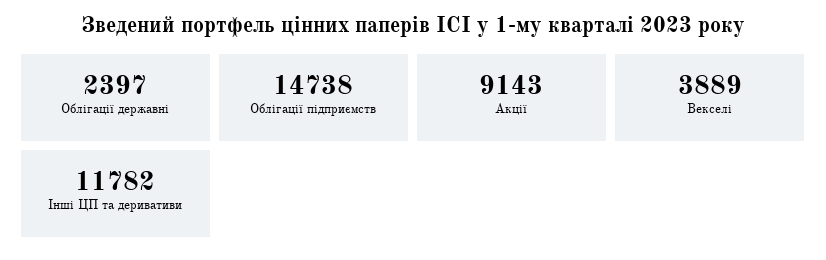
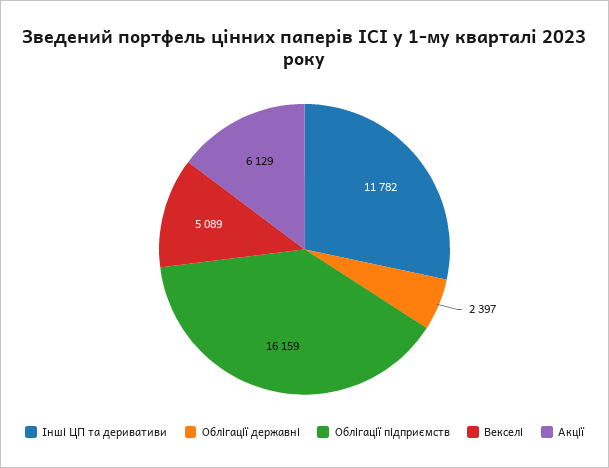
  {
    "Облігації державні": 2397,
-   "Облігації підприємств": 14738,
+   "Облігації підприємств": 16159,
-   "Акції": 9143,
+   "Акції": 6129,
-   "Векселі": 3889,
+   "Векселі": 5089,
    "Інші ЦП та деривативи": 11782
  }

